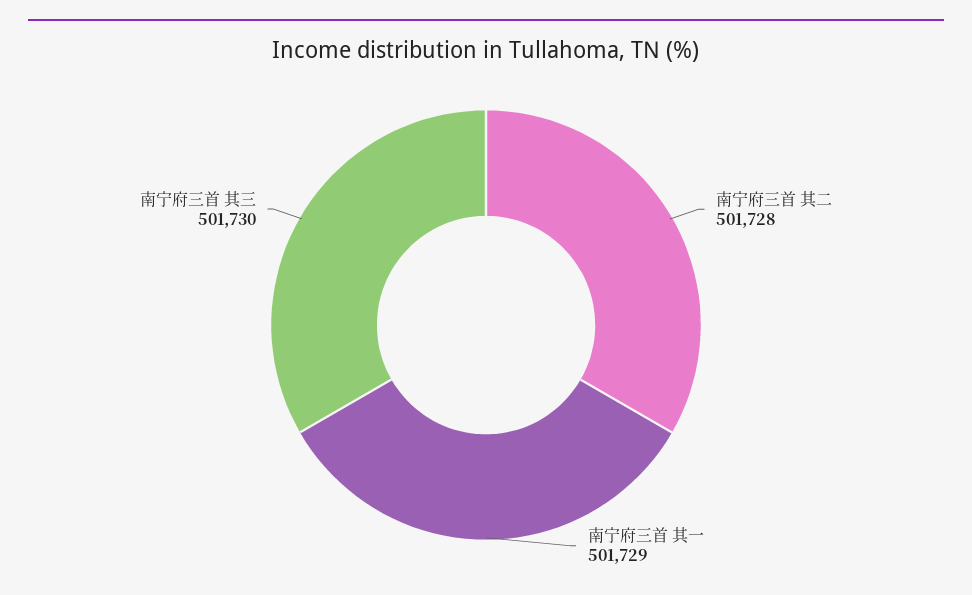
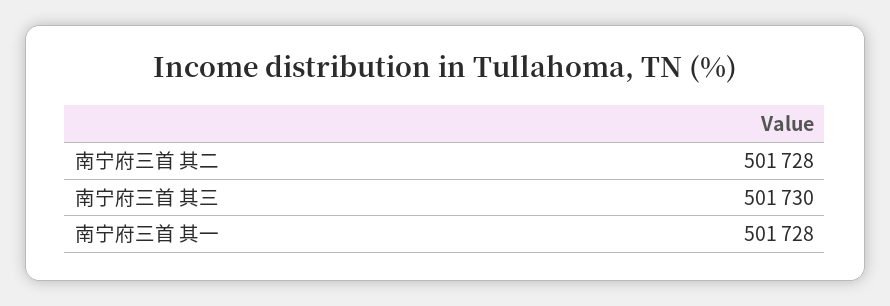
  {
    "南宁府三首 其二": 501728,
-   "南宁府三首 其一": 501729,
+   "南宁府三首 其一": 501728,
    "南宁府三首 其三": 501730
  }

